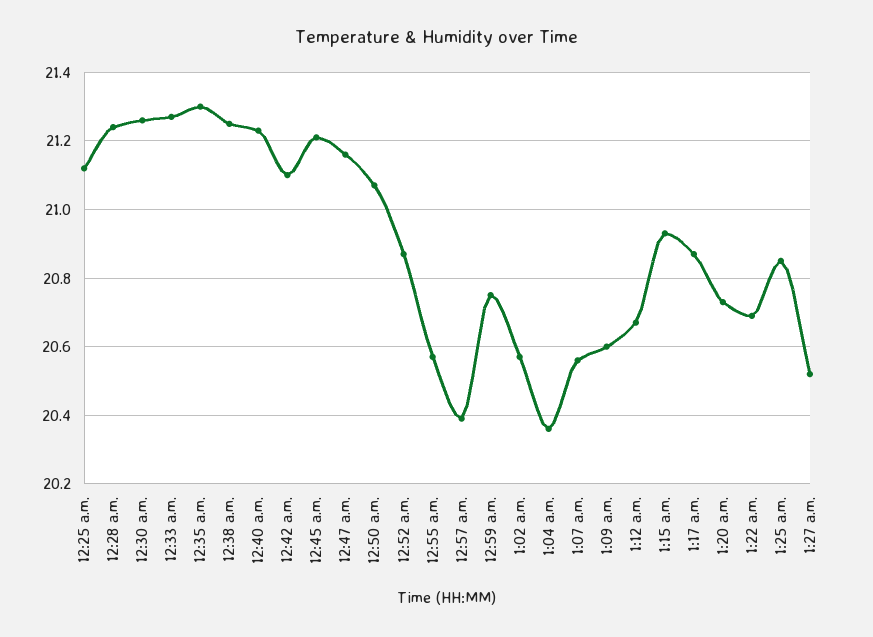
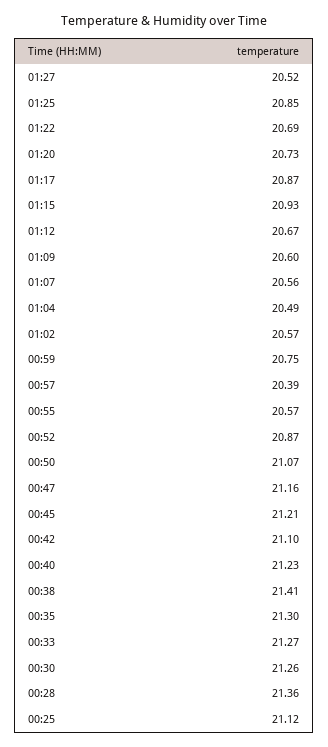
  {
    "12:25 a.m.": 21.12,
-   "12:28 a.m.": 21.25,
+   "12:28 a.m.": 21.36,
    "12:30 a.m.": 21.26,
    "12:33 a.m.": 21.27,
    "12:35 a.m.": 21.3,
-   "12:38 a.m.": 21.25,
+   "12:38 a.m.": 21.41,
    "12:40 a.m.": 21.23,
    "12:42 a.m.": 21.1,
    "12:45 a.m.": 21.21,
    "12:47 a.m.": 21.16,
    "12:50 a.m.": 21.07,
    "12:52 a.m.": 20.87,
    "12:55 a.m.": 20.57,
    "12:57 a.m.": 20.39,
    "12:59 a.m.": 20.75,
    "1:02 a.m.": 20.57,
-   "1:04 a.m.": 20.35,
+   "1:04 a.m.": 20.49,
    "1:07 a.m.": 20.56,
    "1:09 a.m.": 20.6,
    "1:12 a.m.": 20.67,
    "1:15 a.m.": 20.93,
    "1:17 a.m.": 20.87,
    "1:20 a.m.": 20.73,
    "1:22 a.m.": 20.69,
    "1:25 a.m.": 20.85,
    "1:27 a.m.": 20.52
  }

